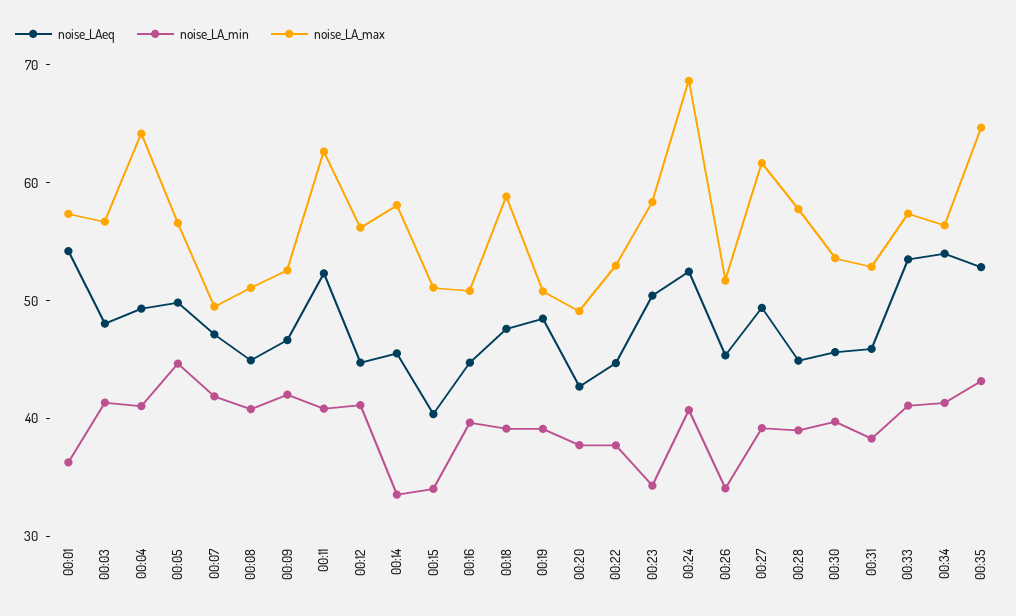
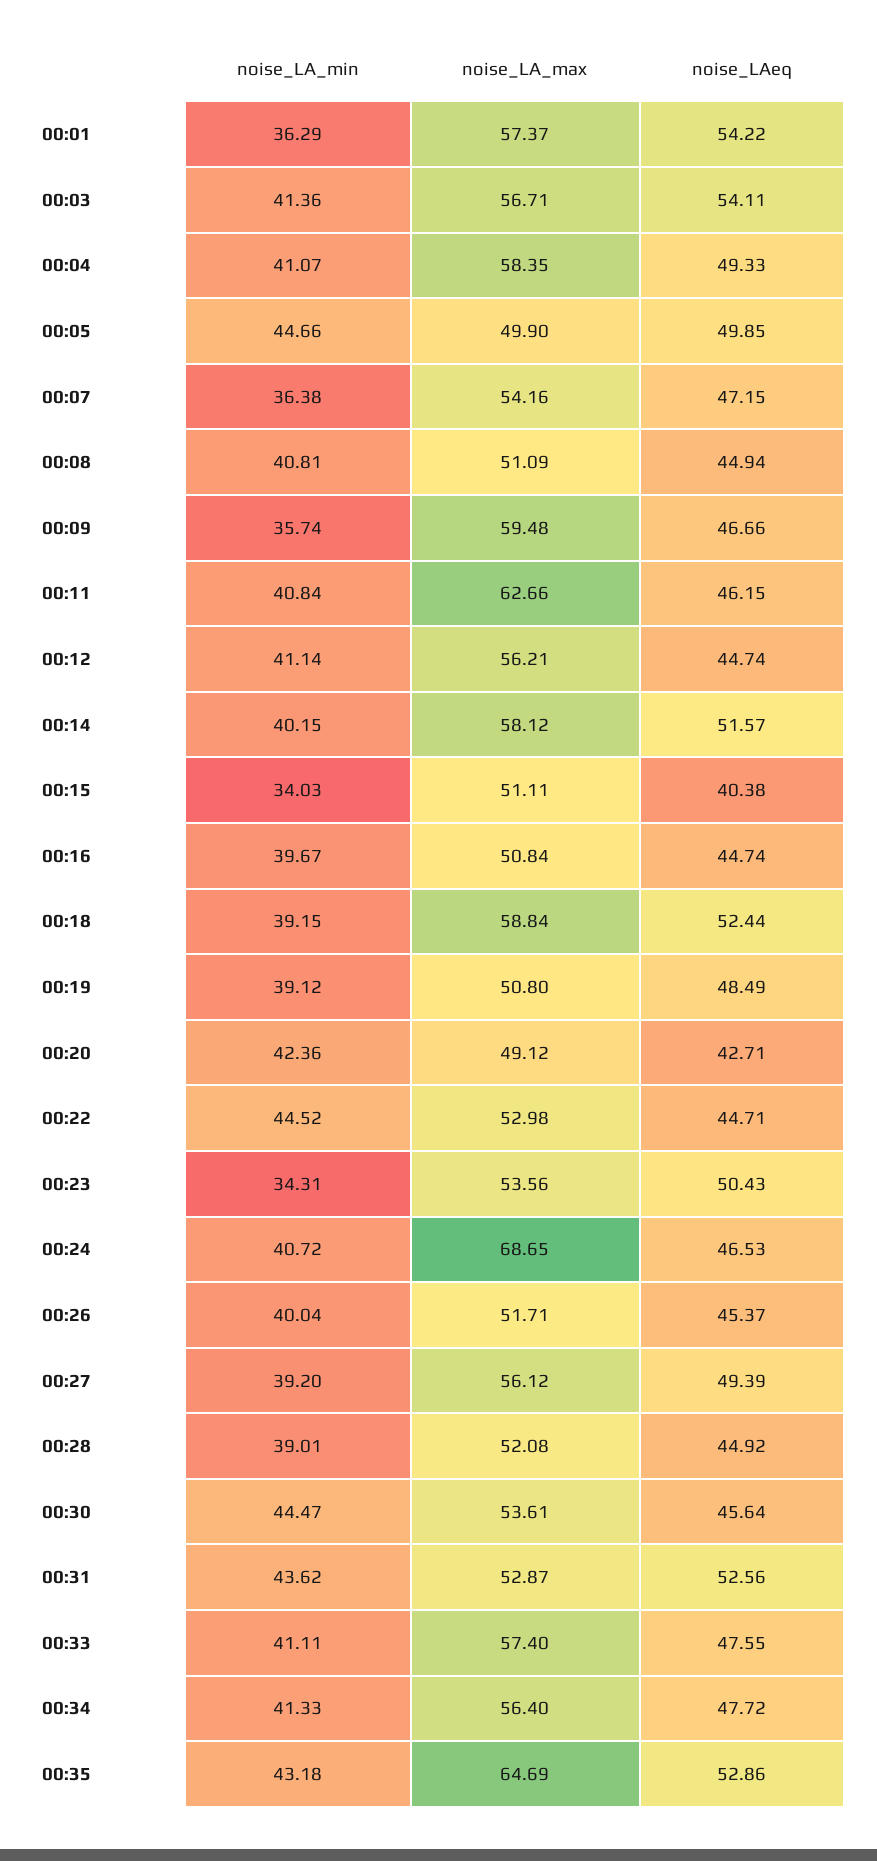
  {
    "noise_LAeq": {
      "00:01": 54.22,
-     "00:03": 48,
+     "00:03": 54.11,
      "00:04": 49.33,
      "00:05": 49.85,
      "00:07": 47.15,
      "00:08": 44.94,
      "00:09": 46.66,
-     "00:11": 52,
+     "00:11": 46.15,
      "00:12": 44.74,
-     "00:14": 46,
+     "00:14": 51.57,
      "00:15": 40.38,
      "00:16": 44.74,
-     "00:18": 48,
+     "00:18": 52.44,
      "00:19": 48.49,
      "00:20": 42.71,
      "00:22": 44.71,
      "00:23": 50.43,
-     "00:24": 52,
+     "00:24": 46.53,
      "00:26": 45.37,
      "00:27": 49.39,
      "00:28": 44.92,
      "00:30": 45.64,
-     "00:31": 46,
+     "00:31": 52.56,
-     "00:33": 54,
+     "00:33": 47.55,
-     "00:34": 54,
+     "00:34": 47.72,
      "00:35": 52.86
    },
    "noise_LA_min": {
      "00:01": 36.29,
      "00:03": 41.36,
      "00:04": 41.07,
      "00:05": 44.66,
-     "00:07": 42,
+     "00:07": 36.38,
      "00:08": 40.81,
-     "00:09": 42,
+     "00:09": 35.74,
      "00:11": 40.84,
      "00:12": 41.14,
-     "00:14": 34,
+     "00:14": 40.15,
      "00:15": 34.03,
      "00:16": 39.67,
      "00:18": 39.15,
      "00:19": 39.12,
-     "00:20": 38,
+     "00:20": 42.36,
-     "00:22": 38,
+     "00:22": 44.52,
      "00:23": 34.31,
      "00:24": 40.72,
-     "00:26": 34,
+     "00:26": 40.04,
      "00:27": 39.2,
      "00:28": 39.01,
-     "00:30": 40,
+     "00:30": 44.47,
-     "00:31": 38,
+     "00:31": 43.62,
      "00:33": 41.11,
      "00:34": 41.33,
      "00:35": 43.18
    },
    "noise_LA_max": {
      "00:01": 57.37,
      "00:03": 56.71,
-     "00:04": 64,
+     "00:04": 58.35,
-     "00:05": 56,
+     "00:05": 49.9,
-     "00:07": 50,
+     "00:07": 54.16,
      "00:08": 51.09,
-     "00:09": 52,
+     "00:09": 59.48,
      "00:11": 62.66,
      "00:12": 56.21,
      "00:14": 58.12,
      "00:15": 51.11,
      "00:16": 50.84,
      "00:18": 58.84,
      "00:19": 50.8,
      "00:20": 49.12,
      "00:22": 52.98,
-     "00:23": 58,
+     "00:23": 53.56,
      "00:24": 68.65,
      "00:26": 51.71,
-     "00:27": 62,
+     "00:27": 56.12,
-     "00:28": 58,
+     "00:28": 52.08,
      "00:30": 53.61,
      "00:31": 52.87,
      "00:33": 57.4,
      "00:34": 56.4,
      "00:35": 64.69
    }
  }

